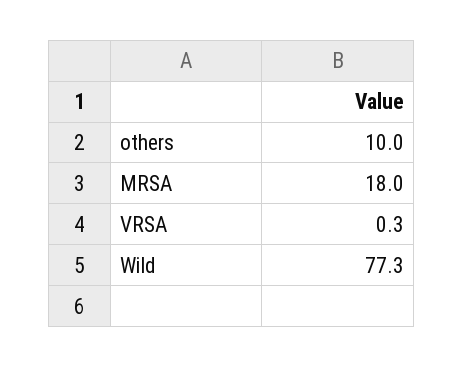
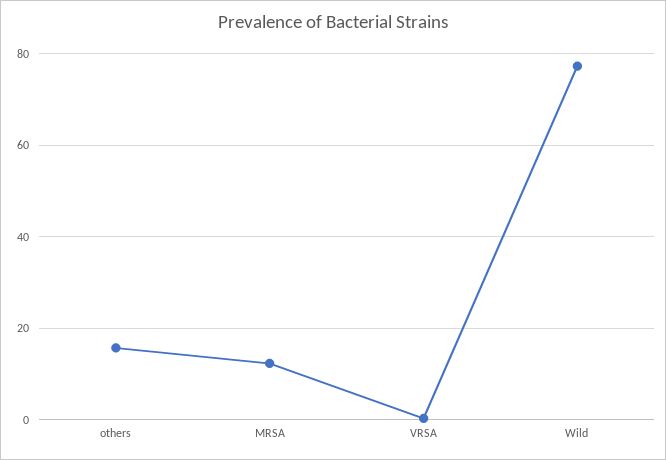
  {
-   "others": 10,
+   "others": 16,
-   "MRSA": 18,
+   "MRSA": 12,
    "VRSA": 0.3,
    "Wild": 77.3
  }

